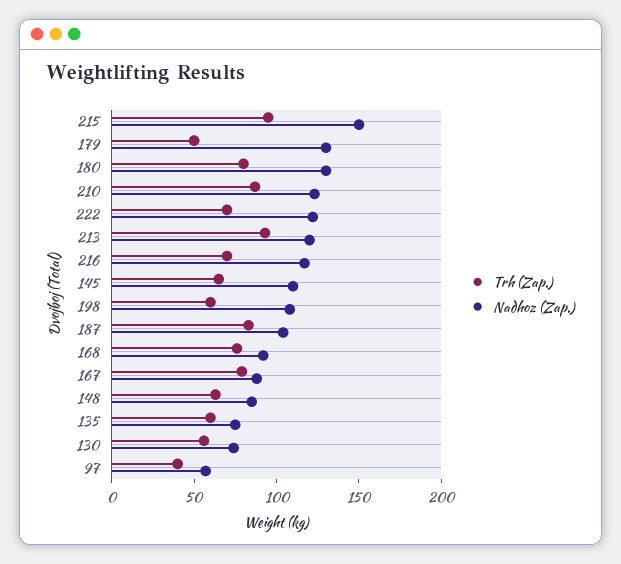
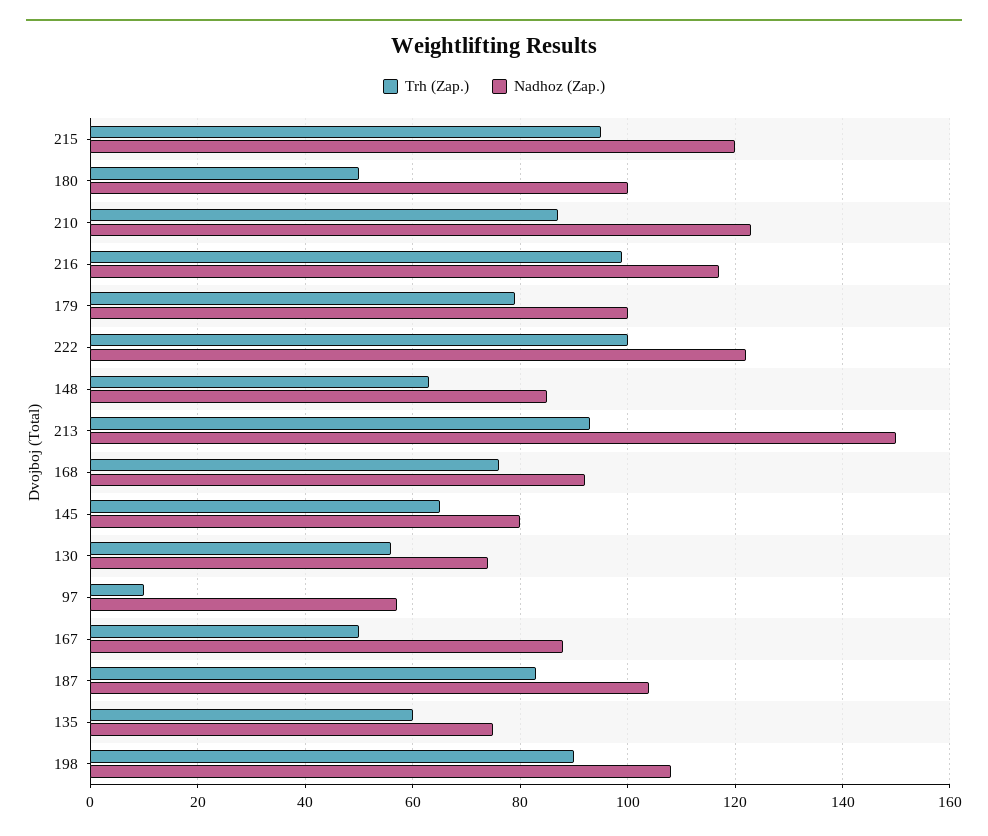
  {
    "Trh (Zap.)": {
      "215": 95,
-     "179": 50,
+     "179": 80,
-     "180": 80,
+     "180": 50,
      "210": 85,
-     "222": 70,
+     "222": 100,
      "213": 95,
-     "216": 70,
+     "216": 100,
      "145": 65,
-     "198": 60,
+     "198": 90,
      "187": 85,
      "168": 75,
-     "167": 80,
+     "167": 50,
      "148": 65,
      "135": 60,
      "130": 55,
-     "97": 40
+     "97": 10
    },
    "Nadhoz (Zap.)": {
-     "215": 150,
+     "215": 120,
-     "179": 130,
+     "179": 100,
-     "180": 130,
+     "180": 100,
      "210": 125,
      "222": 120,
-     "213": 120,
+     "213": 150,
      "216": 115,
-     "145": 110,
+     "145": 80,
      "198": 110,
      "187": 105,
      "168": 90,
      "167": 90,
      "148": 85,
      "135": 75,
      "130": 75,
      "97": 55
    }
  }

